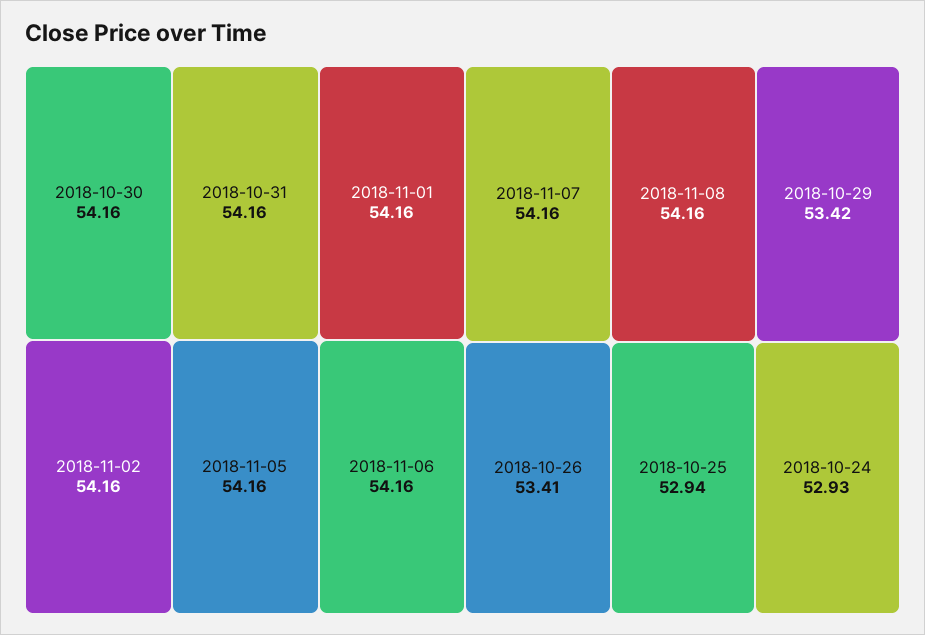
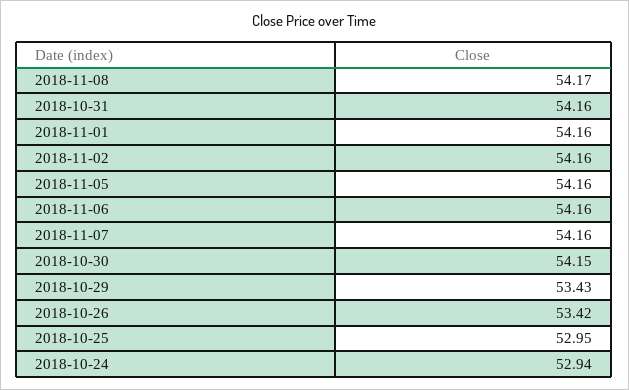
  {
-   "2018-10-30": 54.16,
+   "2018-10-30": 54.15,
    "2018-10-31": 54.16,
    "2018-11-01": 54.16,
    "2018-11-02": 54.16,
    "2018-11-05": 54.16,
    "2018-11-06": 54.16,
    "2018-11-07": 54.16,
-   "2018-11-08": 54.16,
+   "2018-11-08": 54.17,
-   "2018-10-29": 53.42,
+   "2018-10-29": 53.43,
-   "2018-10-26": 53.41,
+   "2018-10-26": 53.42,
-   "2018-10-25": 52.94,
+   "2018-10-25": 52.95,
-   "2018-10-24": 52.93
+   "2018-10-24": 52.94
  }

